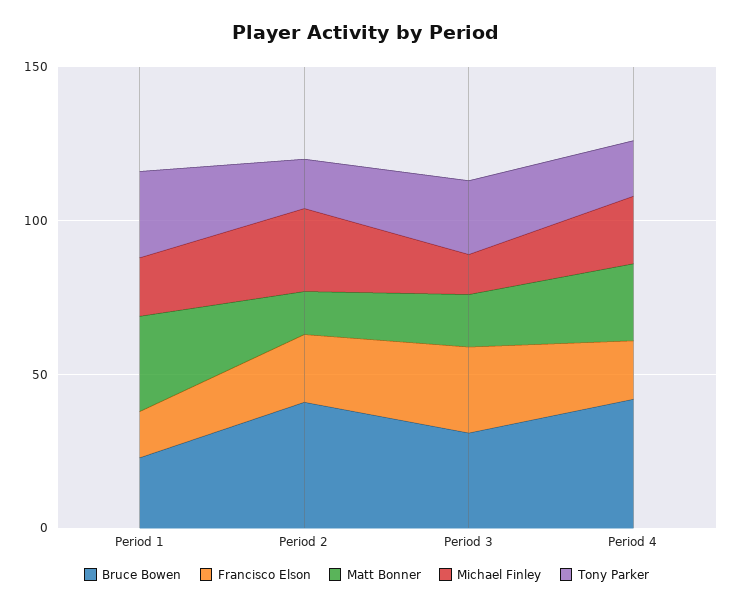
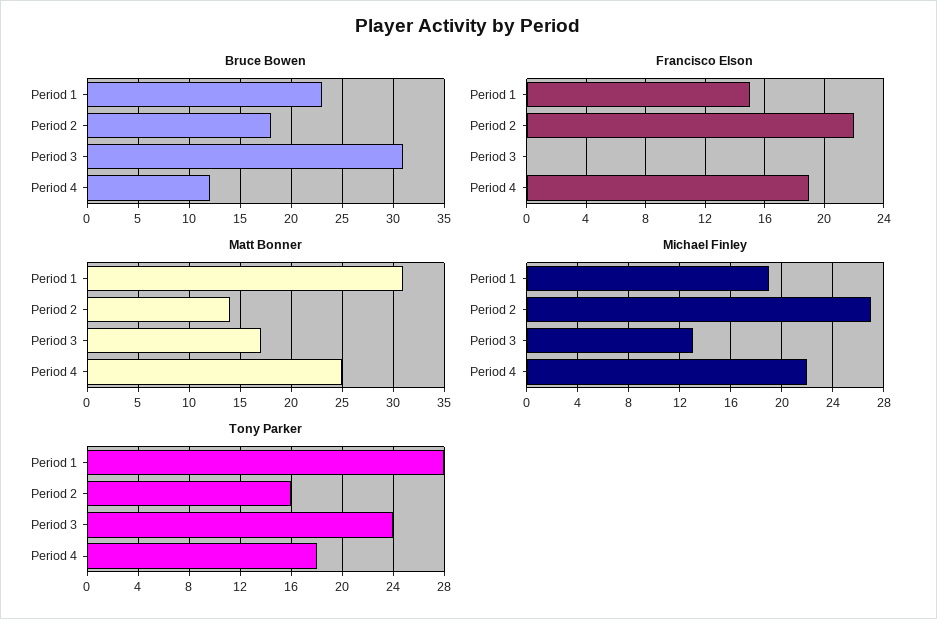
  {
    "Bruce Bowen": {
      "Period 1": 23,
-     "Period 2": 40,
+     "Period 2": 18,
      "Period 3": 31,
-     "Period 4": 40
+     "Period 4": 12
    },
    "Francisco Elson": {
      "Period 1": 15,
      "Period 2": 22,
-     "Period 3": 30,
+     "Period 3": 0,
      "Period 4": 19
    },
    "Matt Bonner": {
      "Period 1": 31,
      "Period 2": 14,
      "Period 3": 17,
      "Period 4": 25
    },
    "Michael Finley": {
      "Period 1": 19,
      "Period 2": 27,
      "Period 3": 13,
      "Period 4": 22
    },
    "Tony Parker": {
      "Period 1": 28,
      "Period 2": 16,
      "Period 3": 24,
      "Period 4": 18
    }
  }

